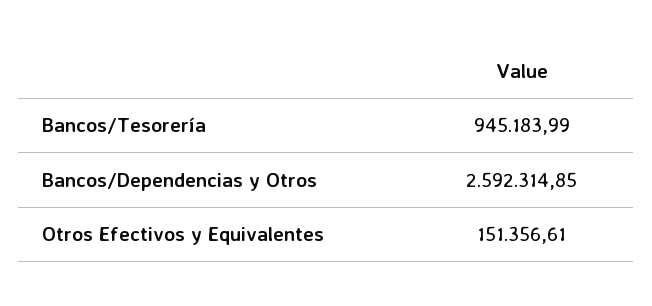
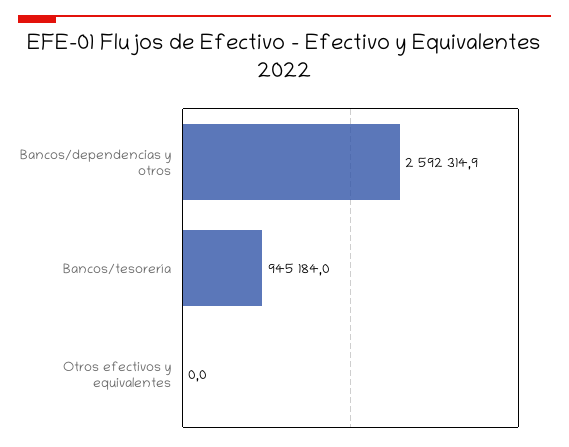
  {
    "Bancos/Tesorería": 945183.99,
    "Bancos/Dependencias y Otros": 2592314.85,
-   "Otros Efectivos y Equivalentes": 151356.61
+   "Otros Efectivos y Equivalentes": 0
  }

